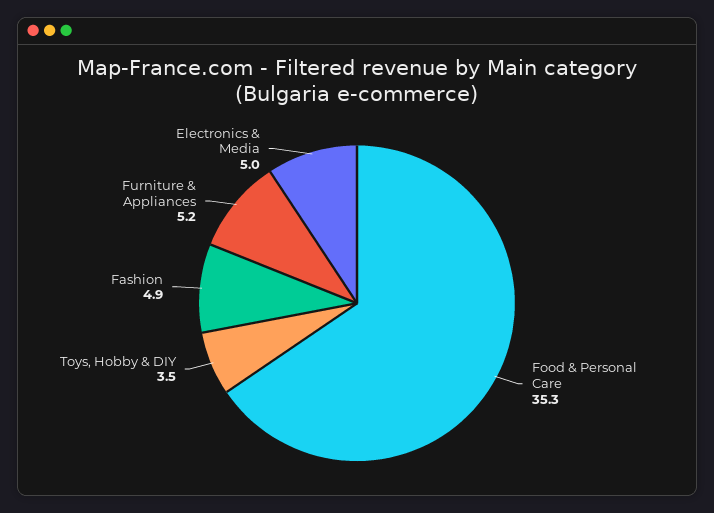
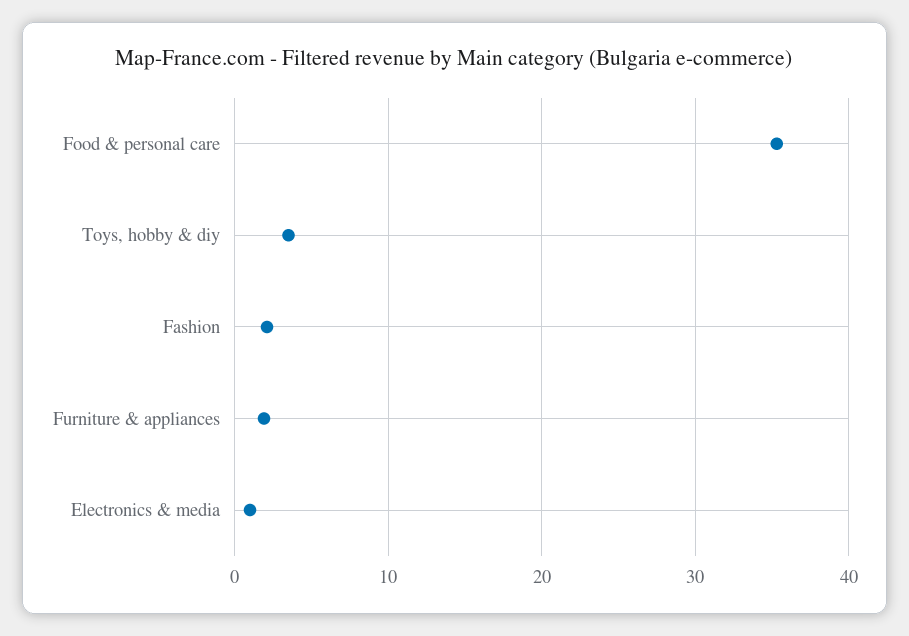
  {
    "Food & Personal Care": 35.3,
    "Toys, Hobby & DIY": 3.5,
-   "Fashion": 4.9,
+   "Fashion": 2,
-   "Furniture & Appliances": 5.2,
+   "Furniture & Appliances": 2,
-   "Electronics & Media": 5
+   "Electronics & Media": 1
  }

